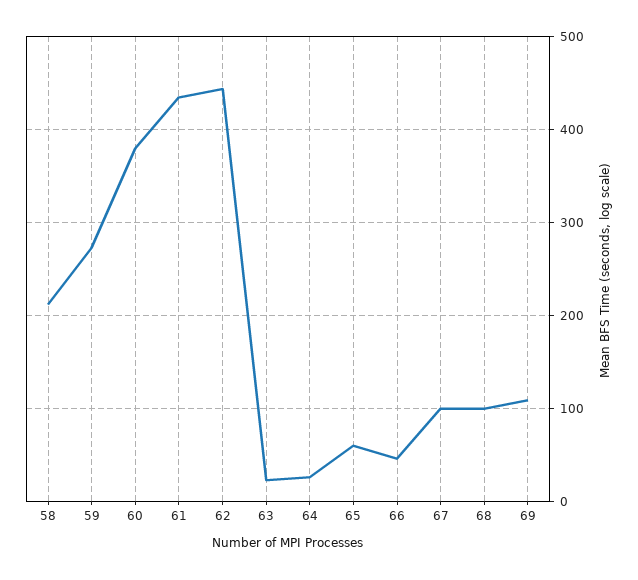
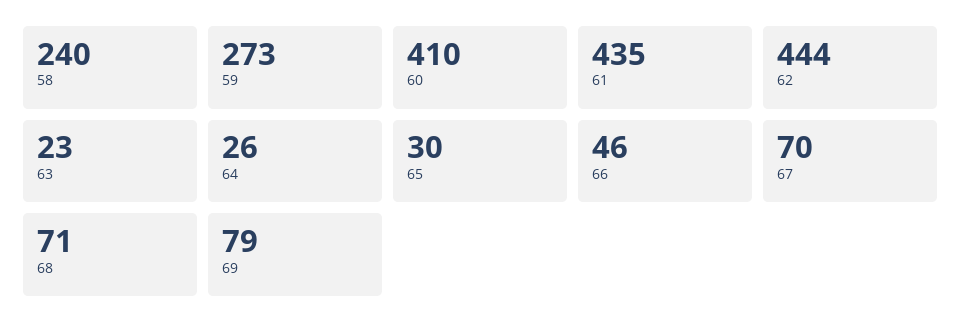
  {
-   "58": 210,
+   "58": 240,
    "59": 273,
-   "60": 380,
+   "60": 410,
    "61": 435,
    "62": 444,
    "63": 23,
    "64": 26,
-   "65": 60,
+   "65": 30,
    "66": 46,
-   "67": 100,
+   "67": 70,
-   "68": 100,
+   "68": 71,
-   "69": 110
+   "69": 79
  }

